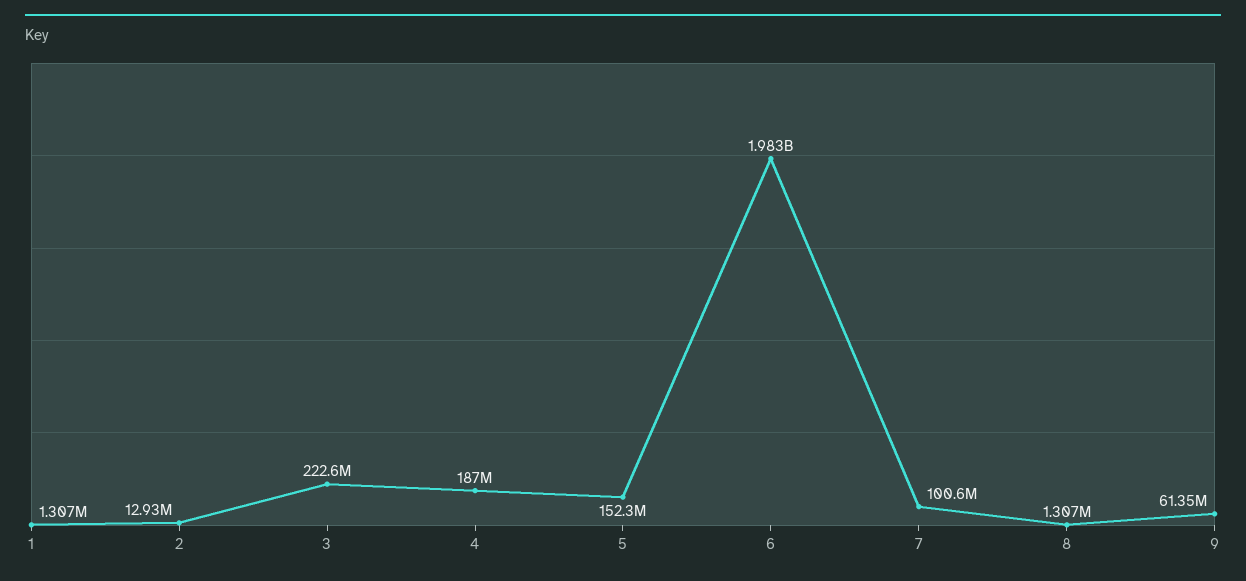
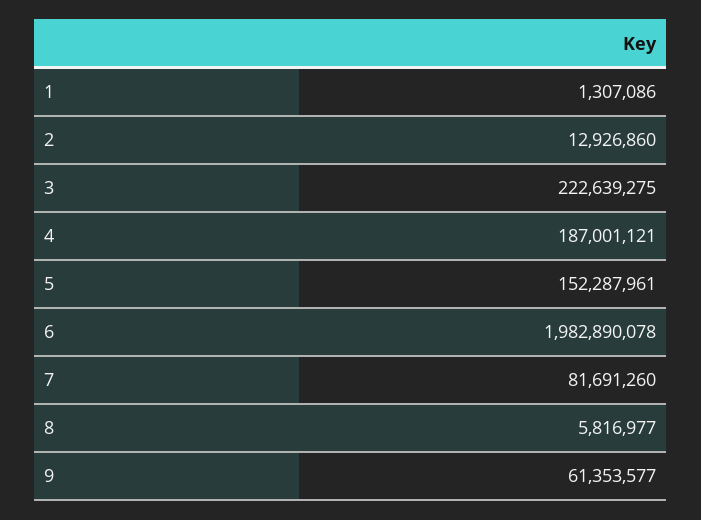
  {
    "1": 1307086,
    "2": 12926860,
    "3": 222639275,
    "4": 187001121,
    "5": 152287961,
    "6": 1982890078,
-   "7": 100600000,
+   "7": 81691260,
-   "8": 1307000,
+   "8": 5816977,
    "9": 61353577
  }

